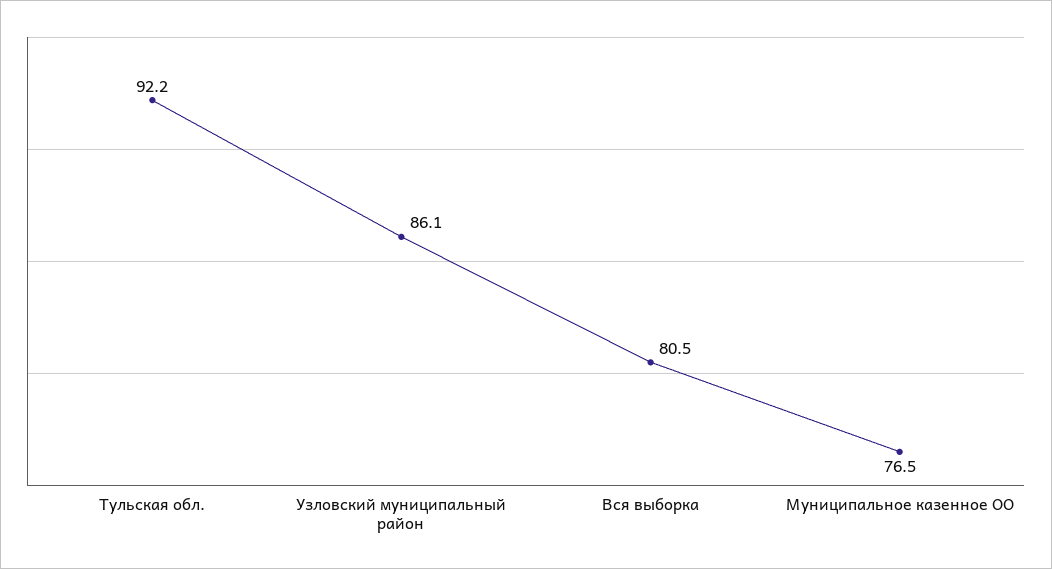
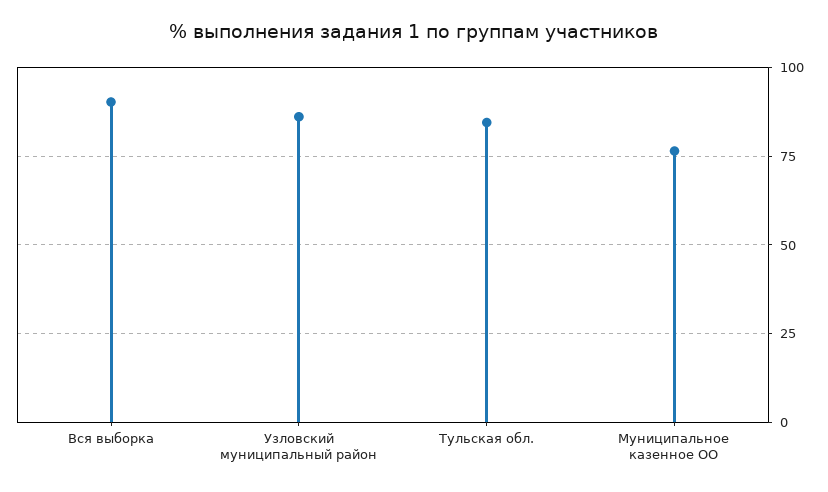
  {
-   "Тульская обл.": 92.2,
+   "Тульская обл.": 85,
    "Узловский муниципальный район": 86.1,
-   "Вся выборка": 80.5,
+   "Вся выборка": 90,
    "Муниципальное казенное ОО": 76.5
  }

